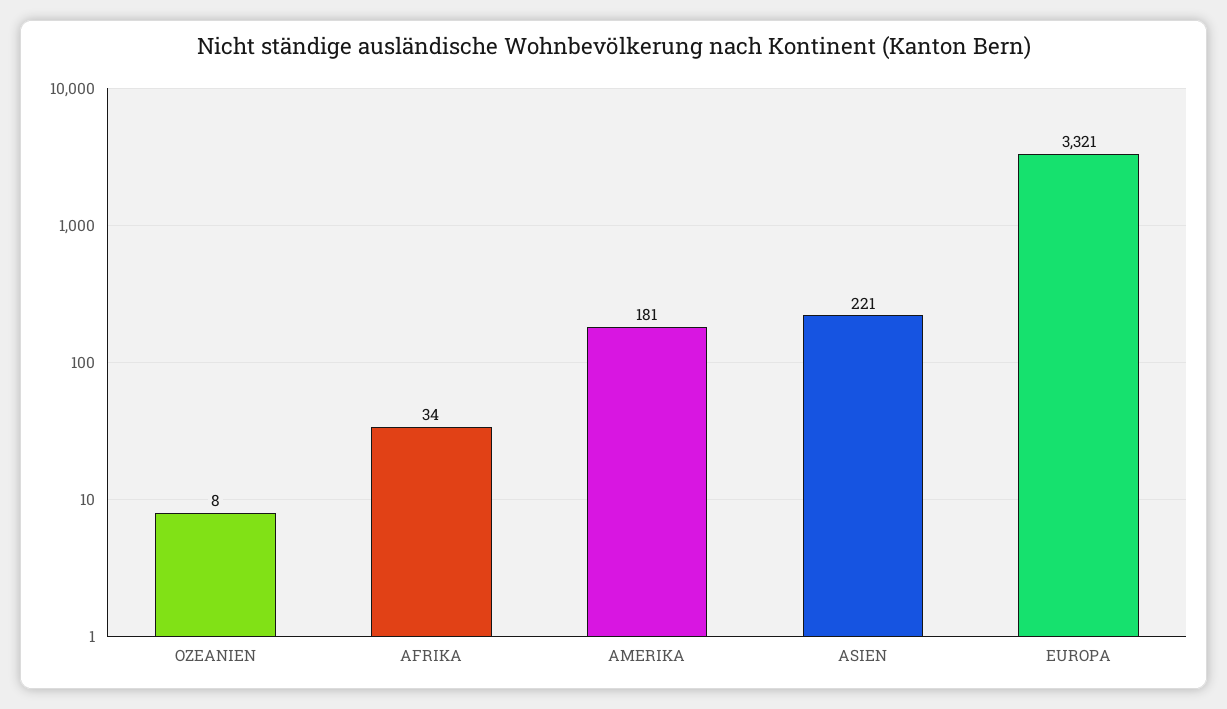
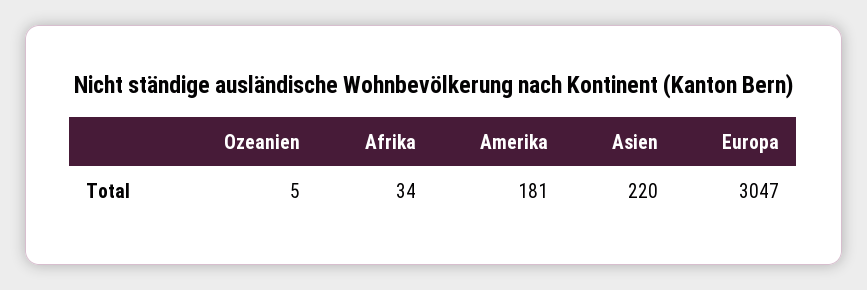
  {
-   "OZEANIEN": 8,
+   "OZEANIEN": 5,
    "AFRIKA": 34,
    "AMERIKA": 181,
-   "ASIEN": 221,
+   "ASIEN": 220,
-   "EUROPA": 3321
+   "EUROPA": 3047
  }

